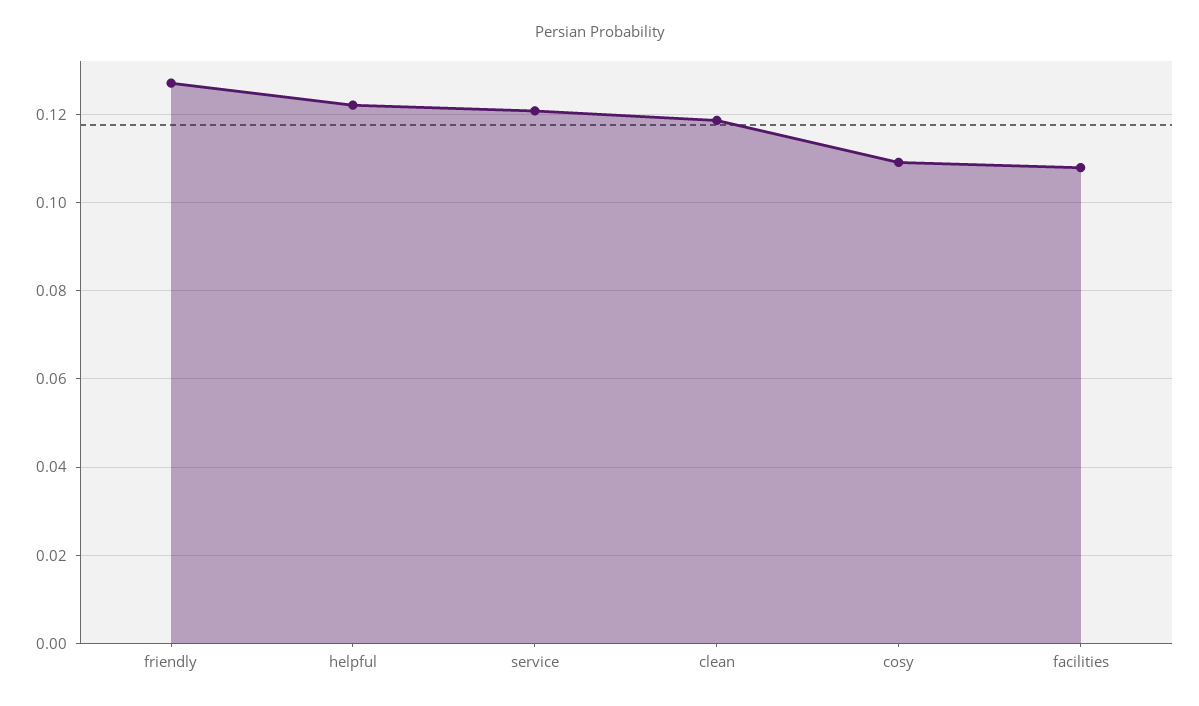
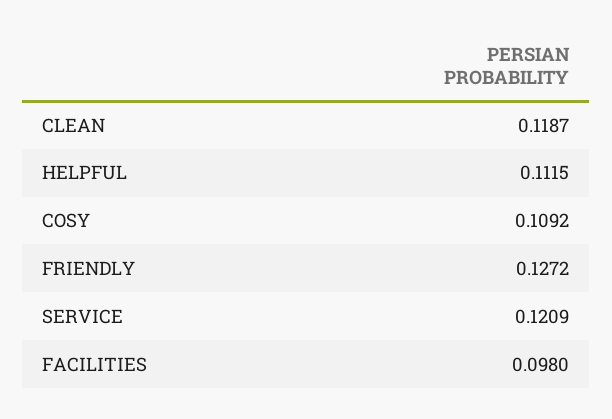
  {
    "friendly": 0.1272,
-   "helpful": 0.122,
+   "helpful": 0.1115,
    "service": 0.1209,
    "clean": 0.1187,
    "cosy": 0.1092,
-   "facilities": 0.108
+   "facilities": 0.098
  }

